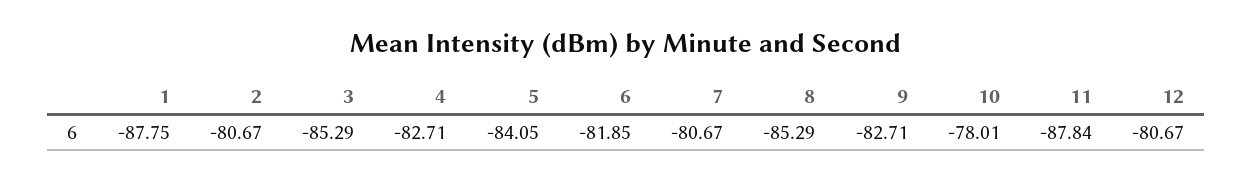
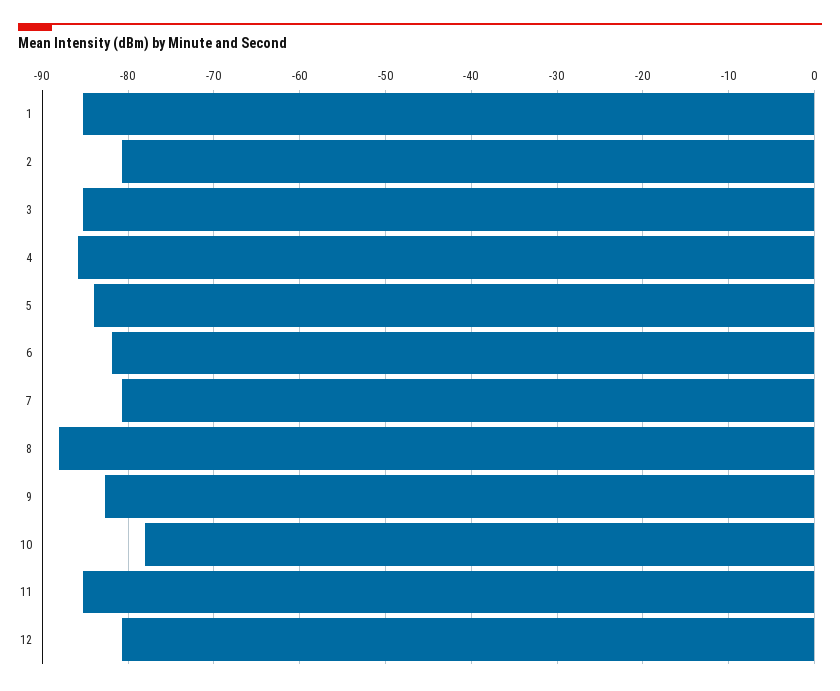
  {
-   "1": -87.75,
+   "1": -85,
    "2": -80.67,
    "3": -85.29,
-   "4": -82.71,
+   "4": -86,
    "5": -84.05,
    "6": -81.85,
    "7": -80.67,
-   "8": -85.29,
+   "8": -88,
    "9": -82.71,
    "10": -78.01,
-   "11": -87.84,
+   "11": -85,
    "12": -80.67
  }

